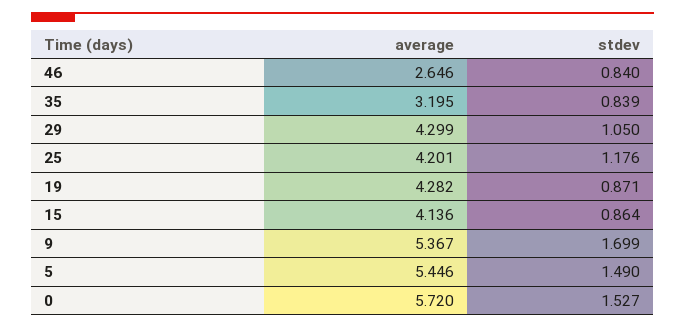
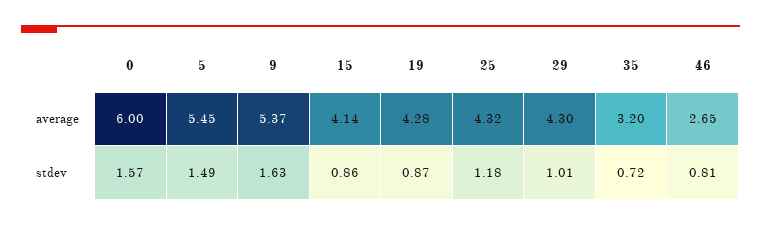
  {
    "average": {
      "46": 2.646,
      "35": 3.195,
      "29": 4.299,
-     "25": 4.201,
+     "25": 4.32,
      "19": 4.282,
      "15": 4.136,
      "9": 5.367,
      "5": 5.446,
-     "0": 5.72
+     "0": 6
    },
    "stdev": {
-     "46": 0.84,
+     "46": 0.81,
-     "35": 0.839,
+     "35": 0.72,
-     "29": 1.05,
+     "29": 1.01,
      "25": 1.176,
      "19": 0.871,
      "15": 0.864,
-     "9": 1.699,
+     "9": 1.63,
      "5": 1.49,
-     "0": 1.527
+     "0": 1.57
    }
  }

